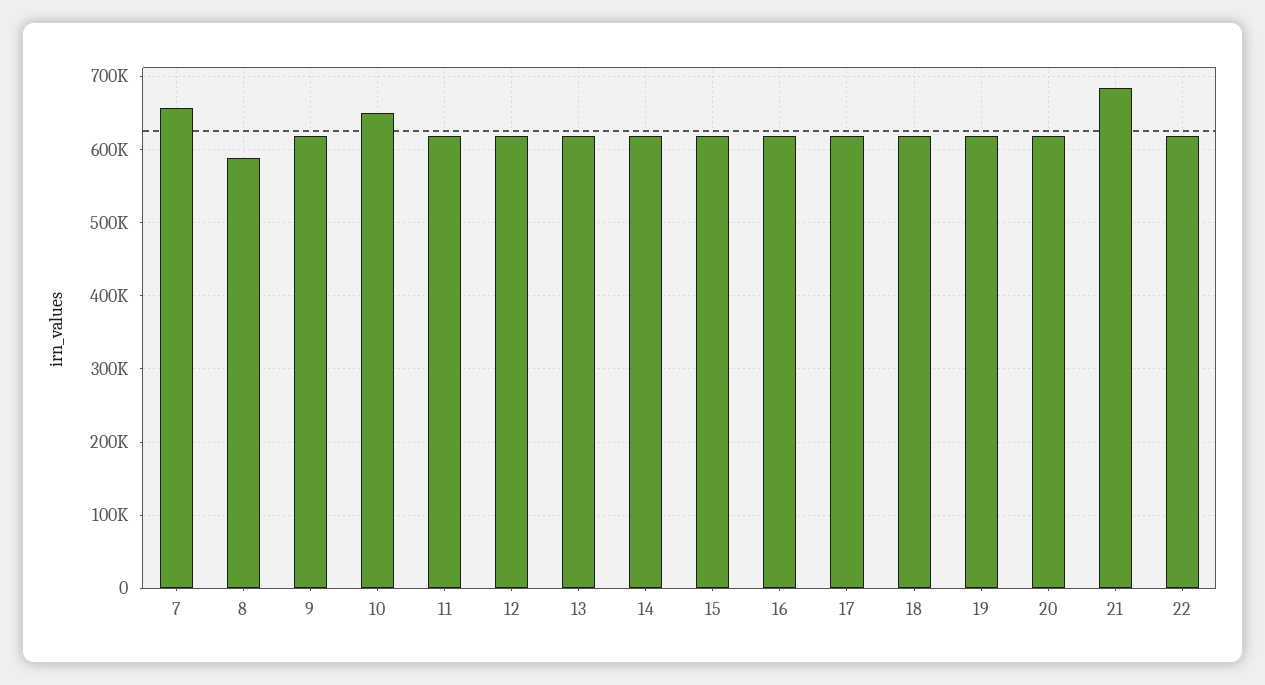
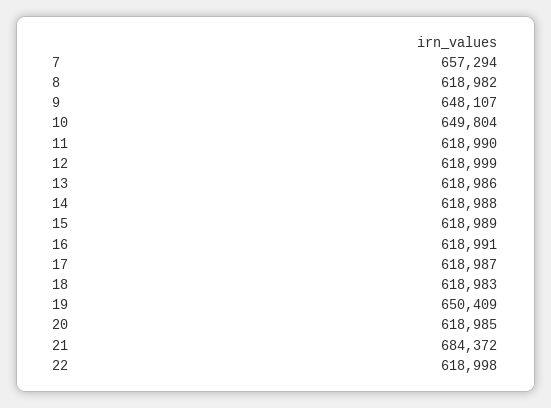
  {
    "7": 657294,
-   "8": 590000,
+   "8": 618982,
-   "9": 620000,
+   "9": 648107,
    "10": 649804,
    "11": 618990,
    "12": 618999,
    "13": 618986,
    "14": 618988,
    "15": 618989,
    "16": 618991,
    "17": 618987,
    "18": 618983,
-   "19": 620000,
+   "19": 650409,
    "20": 618985,
    "21": 684372,
    "22": 618998
  }

